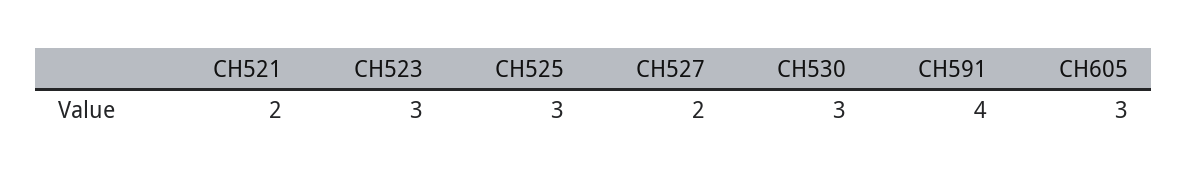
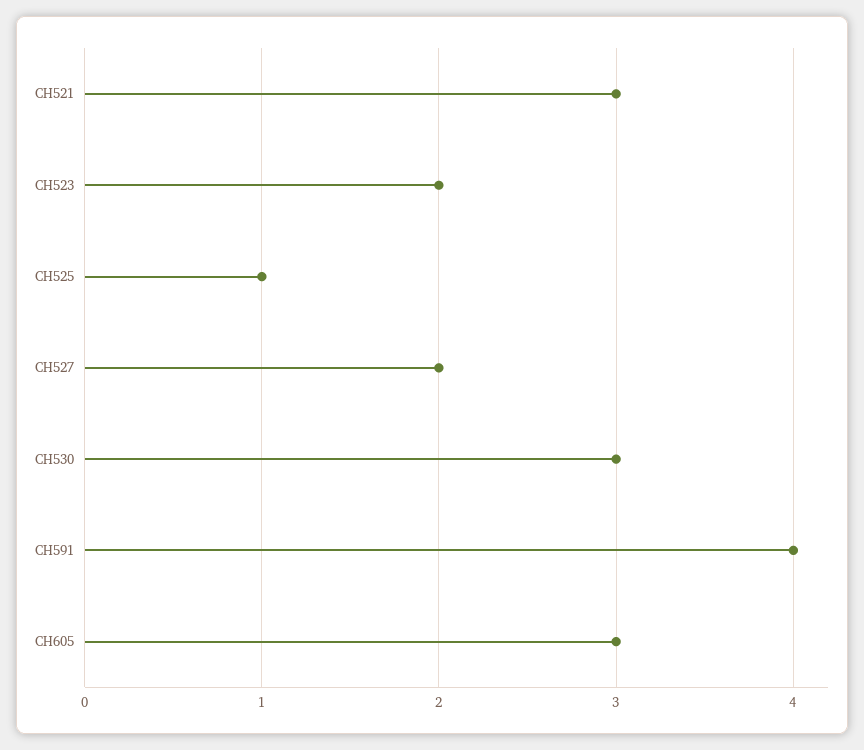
  {
-   "CH521": 2,
+   "CH521": 3,
-   "CH523": 3,
+   "CH523": 2,
-   "CH525": 3,
+   "CH525": 1,
    "CH527": 2,
    "CH530": 3,
    "CH591": 4,
    "CH605": 3
  }

